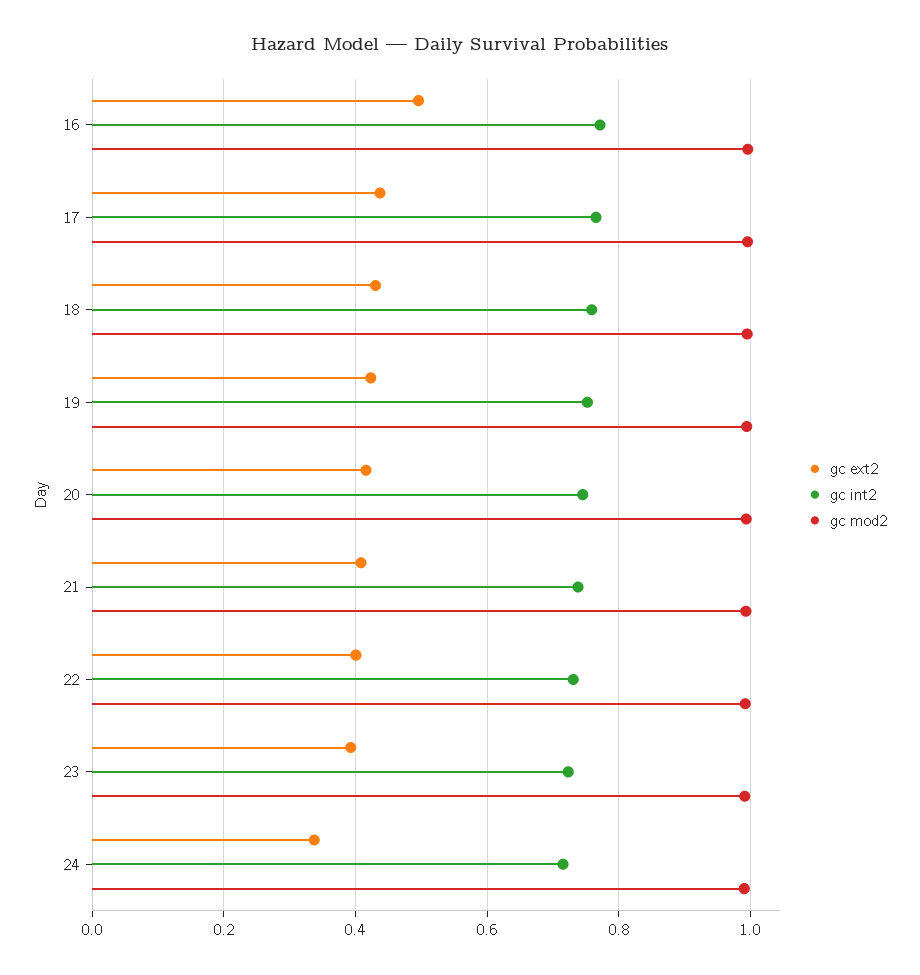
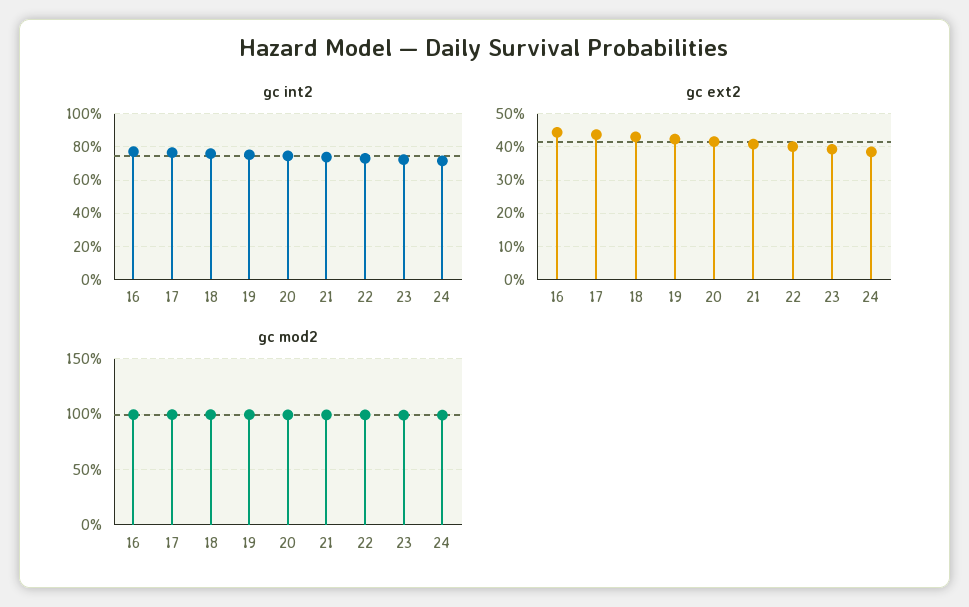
  {
    "gc ext2": {
-     "16": 0.5,
+     "16": 0.44,
      "17": 0.44,
      "18": 0.44,
      "19": 0.42,
      "20": 0.42,
      "21": 0.4,
      "22": 0.4,
      "23": 0.4,
-     "24": 0.34
+     "24": 0.38
    },
    "gc int2": {
      "16": 0.78,
      "17": 0.76,
      "18": 0.76,
      "19": 0.76,
      "20": 0.74,
      "21": 0.74,
      "22": 0.74,
      "23": 0.72,
      "24": 0.72
    },
    "gc mod2": {
      "16": 1,
      "17": 1,
      "18": 1,
      "19": 1,
      "20": 1,
      "21": 1,
      "22": 1,
      "23": 1,
      "24": 1
    }
  }

